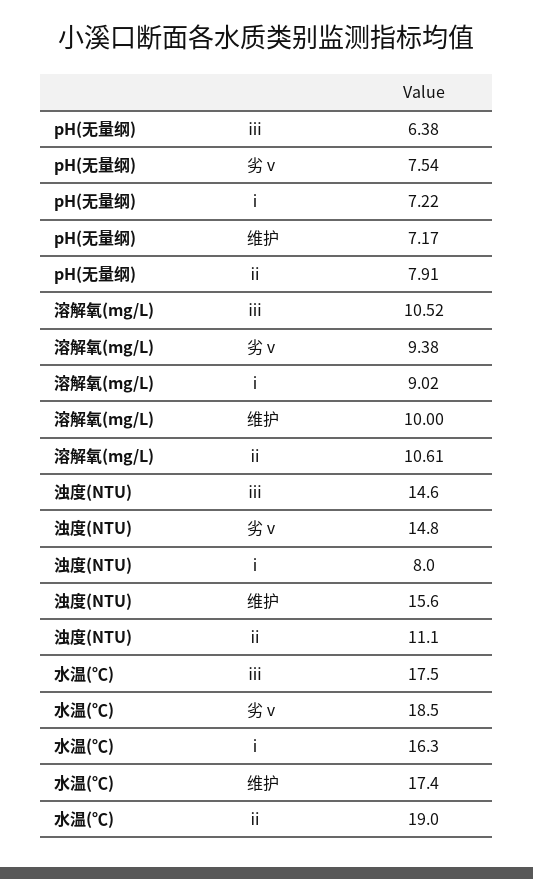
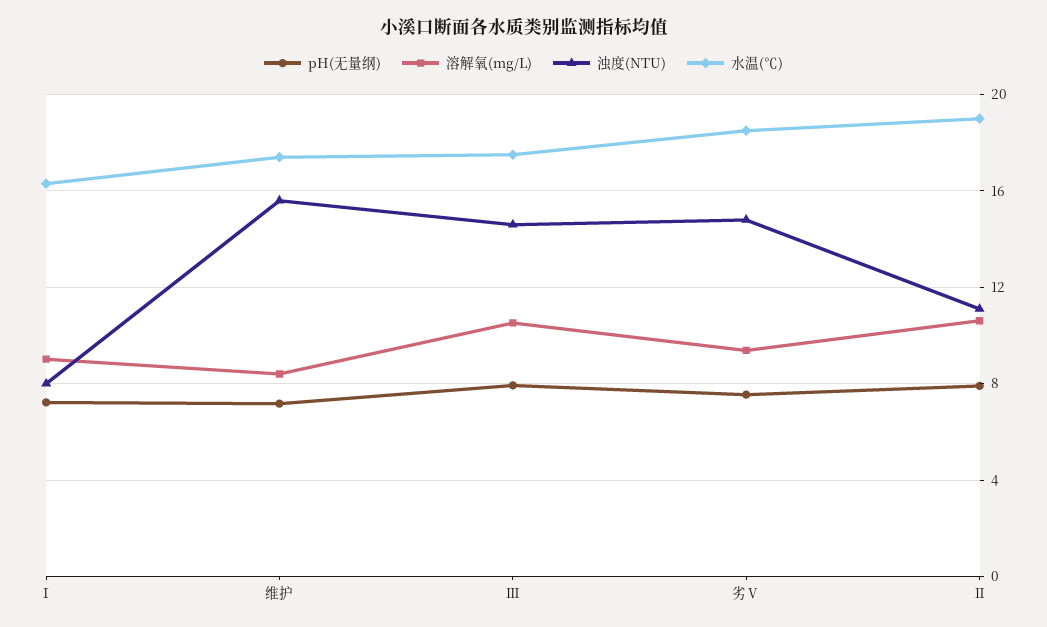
  {
    "pH(无量纲)": {
-     "ⅲ": 6.38,
+     "ⅲ": 8,
      "劣ⅴ": 7.54,
      "ⅰ": 7.22,
      "维护": 7.17,
      "ⅱ": 7.91
    },
    "溶解氧(mg/L)": {
      "ⅲ": 10.52,
      "劣ⅴ": 9.38,
      "ⅰ": 9.02,
-     "维护": 10,
+     "维护": 8.5,
      "ⅱ": 10.61
    },
    "浊度(NTU)": {
      "ⅲ": 14.6,
      "劣ⅴ": 14.8,
      "ⅰ": 8,
      "维护": 15.6,
      "ⅱ": 11.1
    },
    "水温(℃)": {
      "ⅲ": 17.5,
      "劣ⅴ": 18.5,
      "ⅰ": 16.3,
      "维护": 17.4,
      "ⅱ": 19
    }
  }

